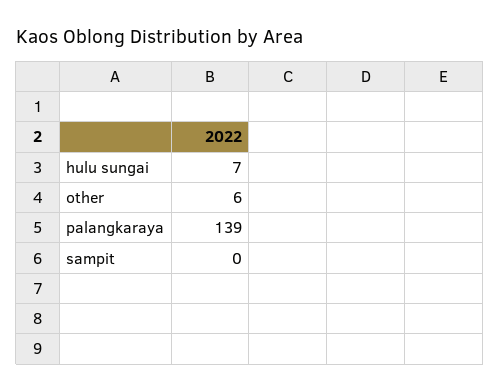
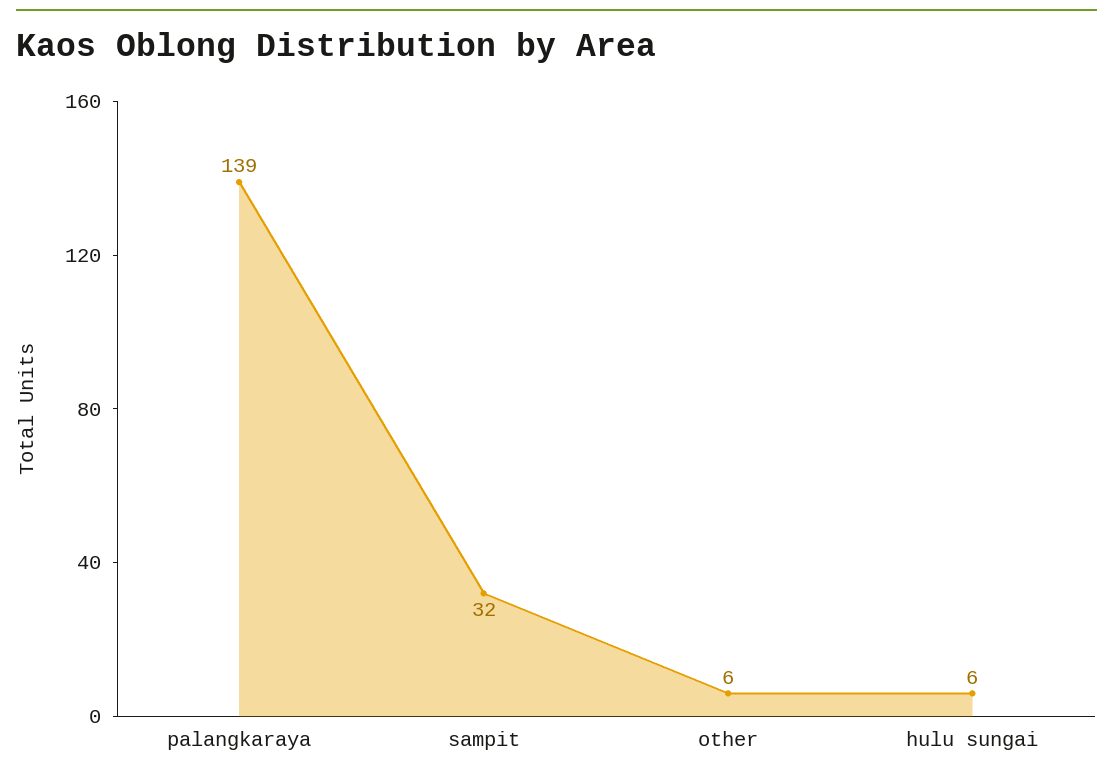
  {
-   "hulu sungai": 7,
+   "hulu sungai": 6,
    "other": 6,
    "palangkaraya": 139,
-   "sampit": 0
+   "sampit": 32
  }

